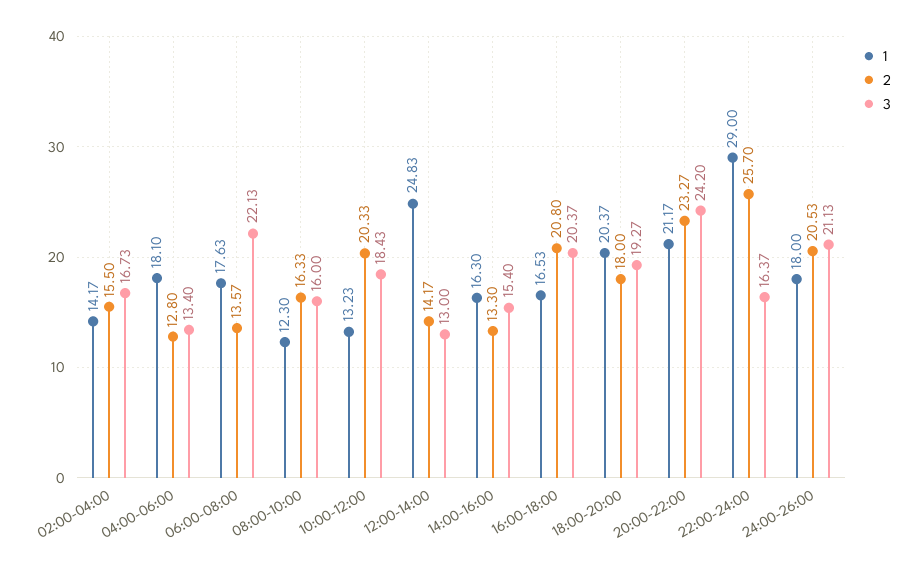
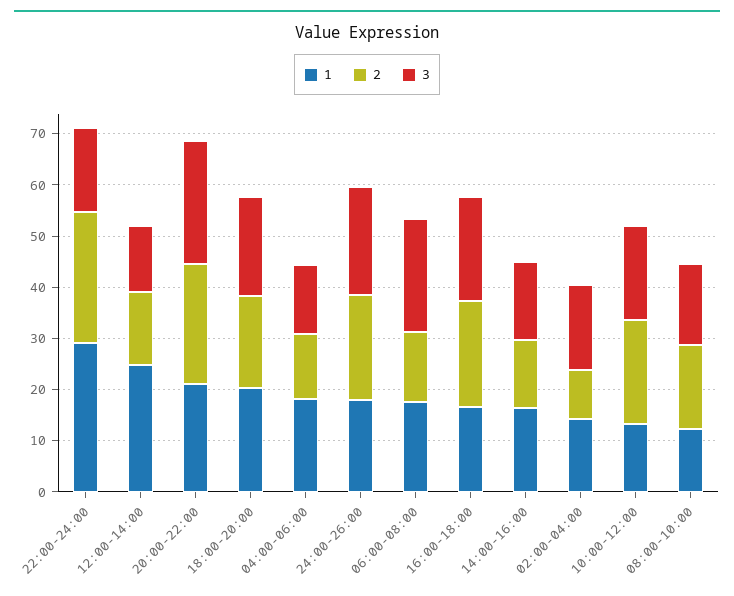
  {
    "1": {
      "02:00-04:00": 14.17,
      "04:00-06:00": 18.1,
      "06:00-08:00": 17.63,
      "08:00-10:00": 12.3,
      "10:00-12:00": 13.23,
      "12:00-14:00": 24.83,
      "14:00-16:00": 16.3,
      "16:00-18:00": 16.53,
      "18:00-20:00": 20.37,
      "20:00-22:00": 21.17,
      "22:00-24:00": 29,
      "24:00-26:00": 18
    },
    "2": {
-     "02:00-04:00": 15.5,
+     "02:00-04:00": 10,
      "04:00-06:00": 12.8,
      "06:00-08:00": 13.57,
      "08:00-10:00": 16.33,
      "10:00-12:00": 20.33,
      "12:00-14:00": 14.17,
      "14:00-16:00": 13.3,
      "16:00-18:00": 20.8,
      "18:00-20:00": 18,
      "20:00-22:00": 23.27,
      "22:00-24:00": 25.7,
      "24:00-26:00": 20.53
    },
    "3": {
      "02:00-04:00": 16.73,
      "04:00-06:00": 13.4,
      "06:00-08:00": 22.13,
      "08:00-10:00": 16,
      "10:00-12:00": 18.43,
      "12:00-14:00": 13,
      "14:00-16:00": 15.4,
      "16:00-18:00": 20.37,
      "18:00-20:00": 19.27,
      "20:00-22:00": 24.2,
      "22:00-24:00": 16.37,
      "24:00-26:00": 21.13
    }
  }

